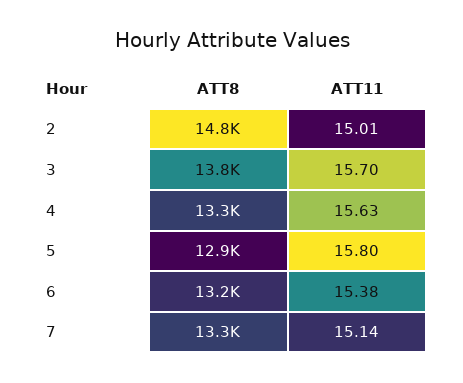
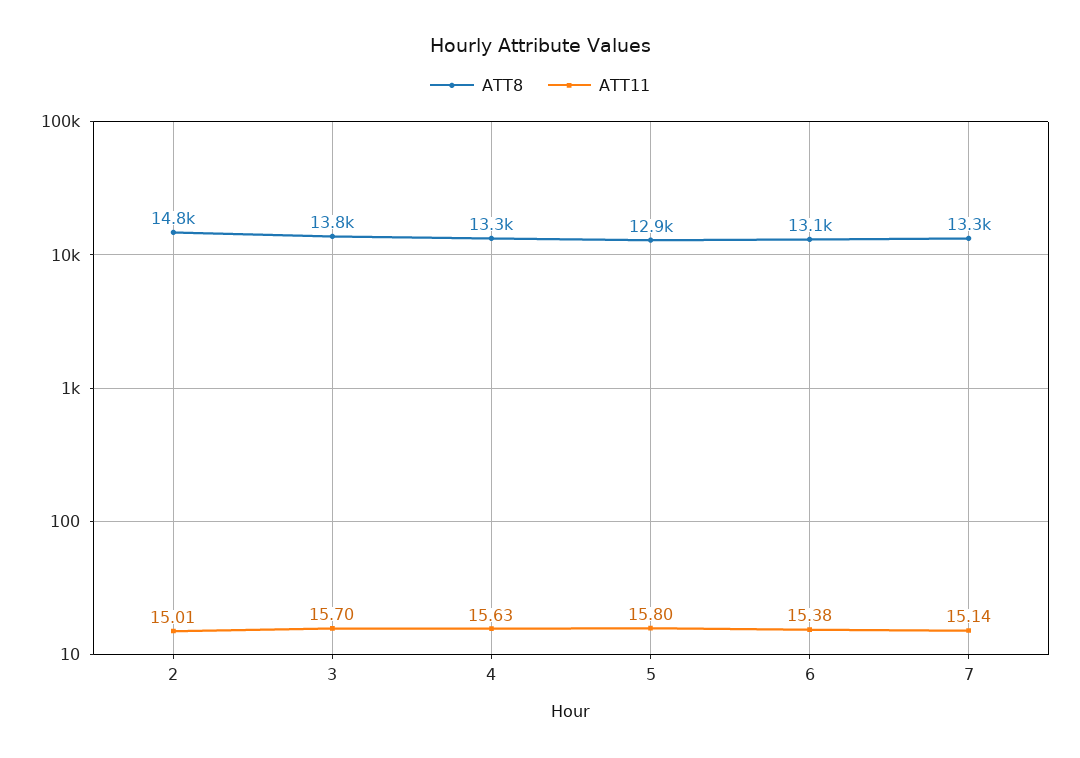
  {
    "ATT8": {
      "2": 14800,
      "3": 13800,
      "4": 13300,
      "5": 12900,
-     "6": 13200,
+     "6": 13100,
      "7": 13300
    },
    "ATT11": {
      "2": 15.01,
      "3": 15.7,
      "4": 15.63,
      "5": 15.8,
      "6": 15.38,
      "7": 15.14
    }
  }

